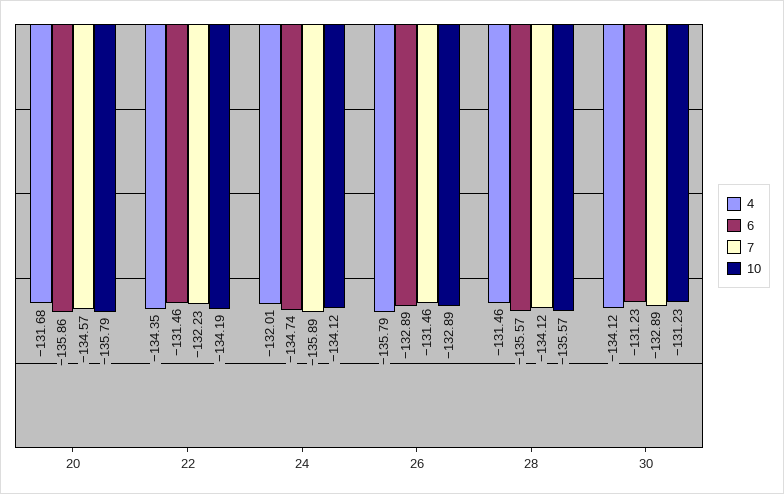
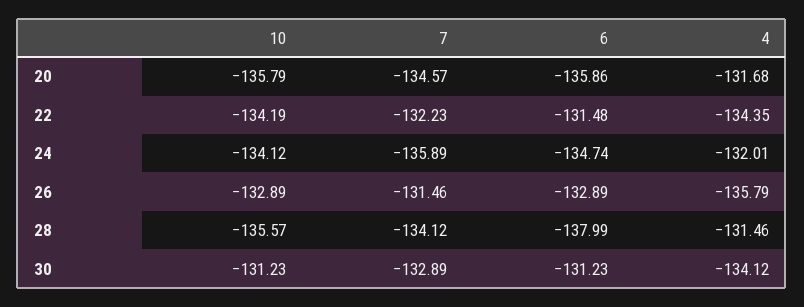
  {
    "4": {
      "20": -131.68,
      "22": -134.35,
      "24": -132.01,
      "26": -135.79,
      "28": -131.46,
      "30": -134.12
    },
    "6": {
      "20": -135.86,
-     "22": -131.46,
+     "22": -131.48,
      "24": -134.74,
      "26": -132.89,
-     "28": -135.57,
+     "28": -137.99,
      "30": -131.23
    },
    "7": {
      "20": -134.57,
      "22": -132.23,
      "24": -135.89,
      "26": -131.46,
      "28": -134.12,
      "30": -132.89
    },
    "10": {
      "20": -135.79,
      "22": -134.19,
      "24": -134.12,
      "26": -132.89,
      "28": -135.57,
      "30": -131.23
    }
  }

